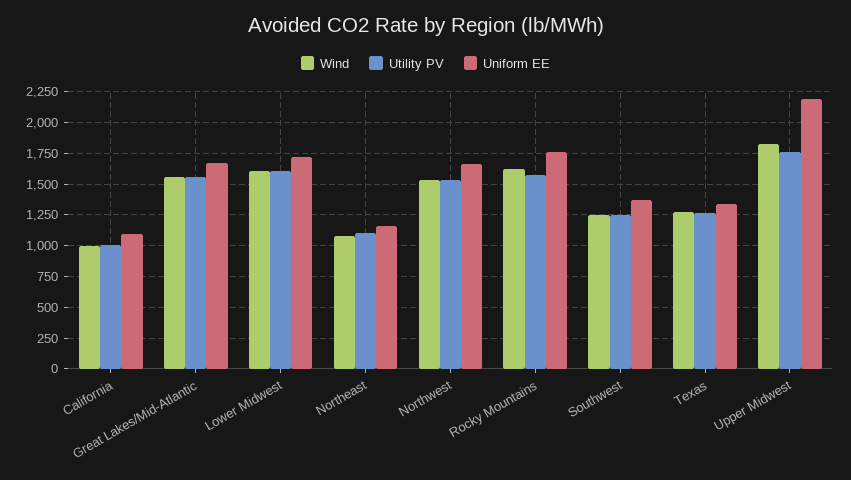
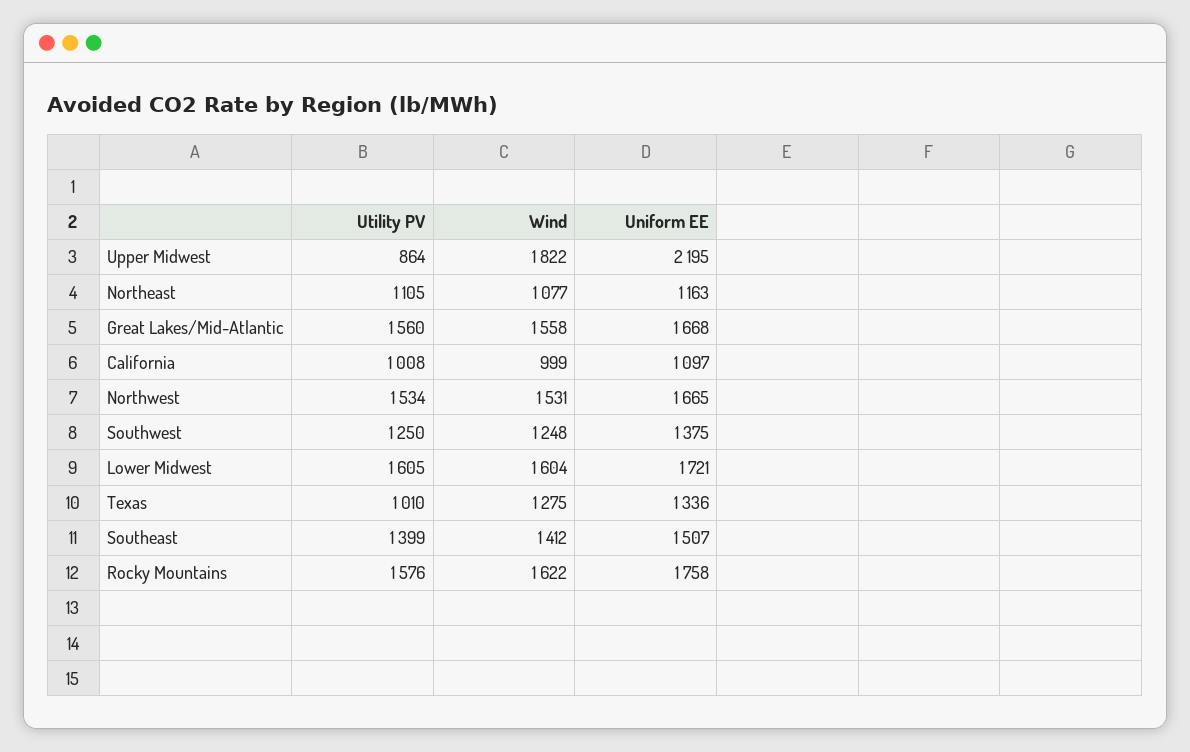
  {
    "Wind": {
      "California": 999,
      "Great Lakes/Mid-Atlantic": 1558,
      "Lower Midwest": 1604,
      "Northeast": 1077,
      "Northwest": 1531,
      "Rocky Mountains": 1622,
      "Southwest": 1248,
      "Texas": 1275,
-     "Upper Midwest": 1822
+     "Upper Midwest": 1822,
+     "Southeast": 1412
    },
    "Utility PV": {
      "California": 1008,
      "Great Lakes/Mid-Atlantic": 1560,
      "Lower Midwest": 1605,
      "Northeast": 1105,
      "Northwest": 1534,
      "Rocky Mountains": 1576,
      "Southwest": 1250,
-     "Texas": 1250,
+     "Texas": 1010,
-     "Upper Midwest": 1750
+     "Upper Midwest": 864,
+     "Southeast": 1399
    },
    "Uniform EE": {
      "California": 1097,
      "Great Lakes/Mid-Atlantic": 1668,
      "Lower Midwest": 1721,
      "Northeast": 1163,
      "Northwest": 1665,
      "Rocky Mountains": 1758,
      "Southwest": 1375,
      "Texas": 1336,
-     "Upper Midwest": 2195
+     "Upper Midwest": 2195,
+     "Southeast": 1507
    }
  }

